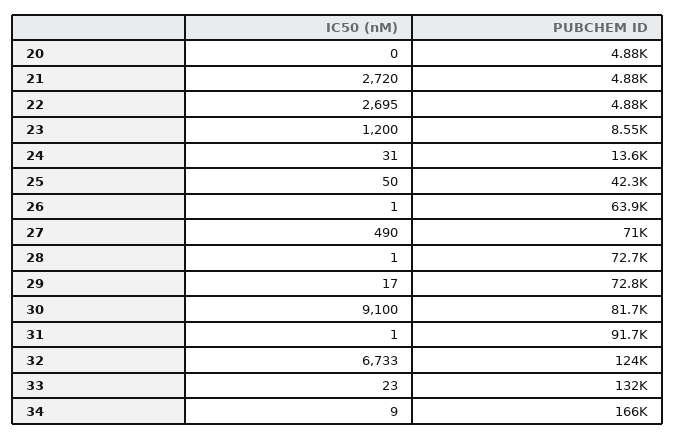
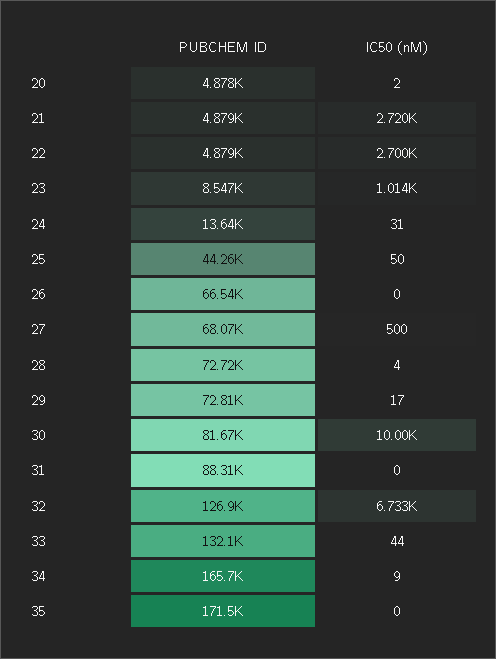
  {
    "IC50 (nM)": {
-     "20": 0,
+     "20": 2,
      "21": 2720,
-     "22": 2695,
+     "22": 2700,
-     "23": 1200,
+     "23": 1014,
      "24": 31,
      "25": 50,
-     "26": 1,
+     "26": 0,
-     "27": 490,
+     "27": 500,
-     "28": 1,
+     "28": 4,
      "29": 17,
-     "30": 9100,
+     "30": 10000,
-     "31": 1,
+     "31": 0,
      "32": 6733,
-     "33": 23,
+     "33": 44,
-     "34": 9
+     "34": 9,
+     "35": 0
    },
    "PUBCHEM ID": {
      "20": 4878,
      "21": 4879,
      "22": 4879,
      "23": 8547,
      "24": 13640,
-     "25": 42300,
+     "25": 44260,
-     "26": 63900,
+     "26": 66540,
-     "27": 71000,
+     "27": 68070,
      "28": 72720,
      "29": 72810,
      "30": 81670,
-     "31": 91700,
+     "31": 88310,
-     "32": 124000,
+     "32": 126900,
      "33": 132100,
-     "34": 165700
+     "34": 165700,
+     "35": 171500
    }
  }

